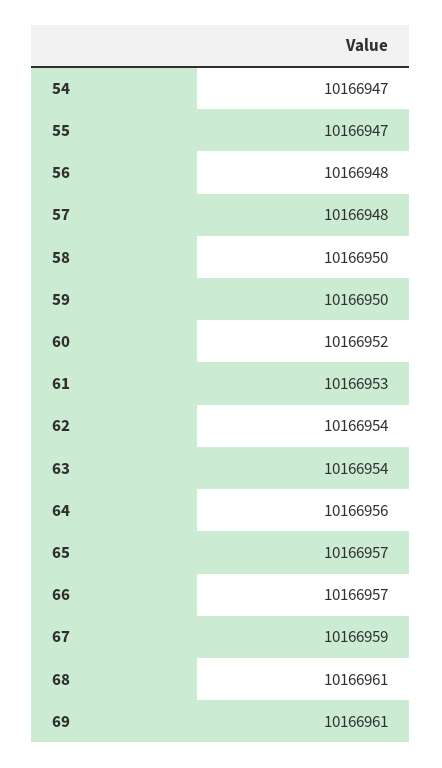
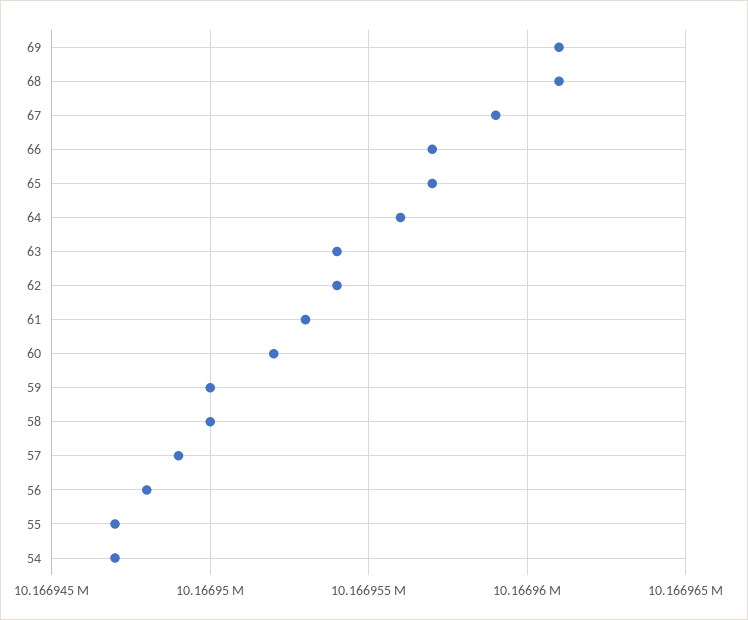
  {
    "54": 10166947,
    "55": 10166947,
    "56": 10166948,
-   "57": 10166948,
+   "57": 10166949,
    "58": 10166950,
    "59": 10166950,
    "60": 10166952,
    "61": 10166953,
    "62": 10166954,
    "63": 10166954,
    "64": 10166956,
    "65": 10166957,
    "66": 10166957,
    "67": 10166959,
    "68": 10166961,
    "69": 10166961
  }

